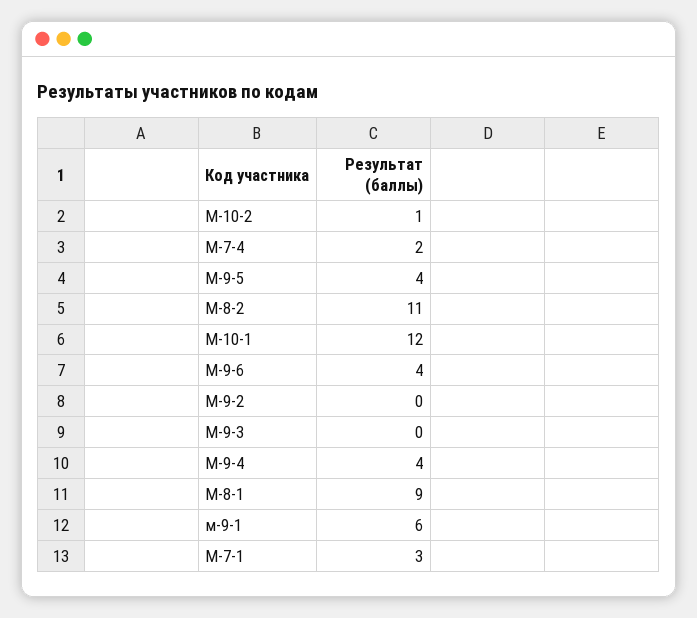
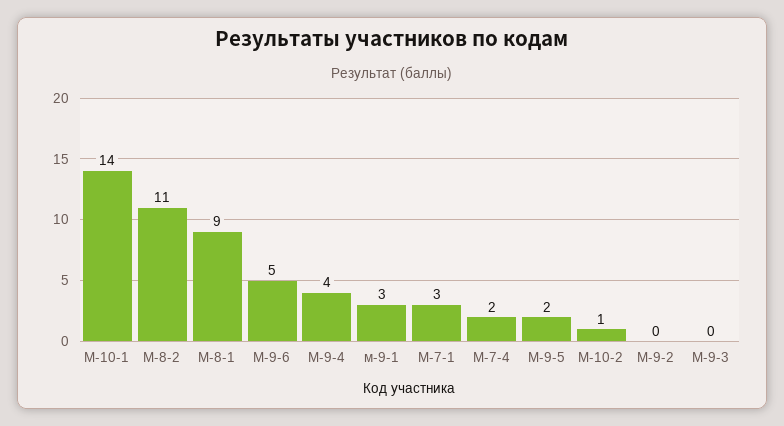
  {
    "М-10-2": 1,
    "М-7-4": 2,
-   "М-9-5": 4,
+   "М-9-5": 2,
    "М-8-2": 11,
-   "М-10-1": 12,
+   "М-10-1": 14,
-   "М-9-6": 4,
+   "М-9-6": 5,
    "М-9-2": 0,
    "М-9-3": 0,
    "М-9-4": 4,
    "М-8-1": 9,
-   "м-9-1": 6,
+   "м-9-1": 3,
    "М-7-1": 3
  }

